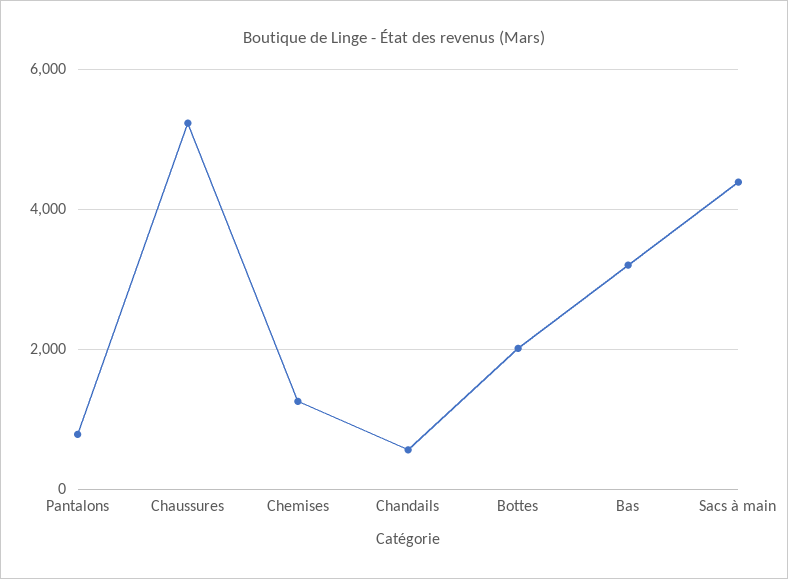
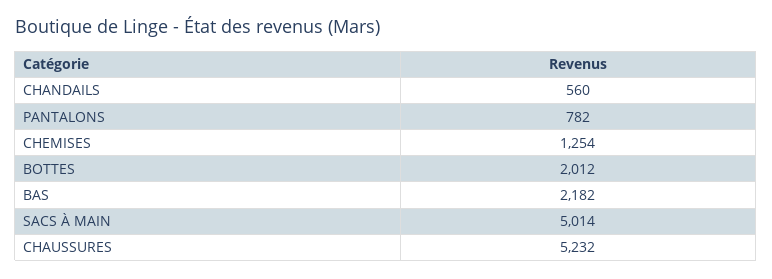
  {
    "Pantalons": 782,
    "Chaussures": 5232,
    "Chemises": 1254,
    "Chandails": 560,
    "Bottes": 2012,
-   "Bas": 3200,
+   "Bas": 2182,
-   "Sacs à main": 4400
+   "Sacs à main": 5014
  }

